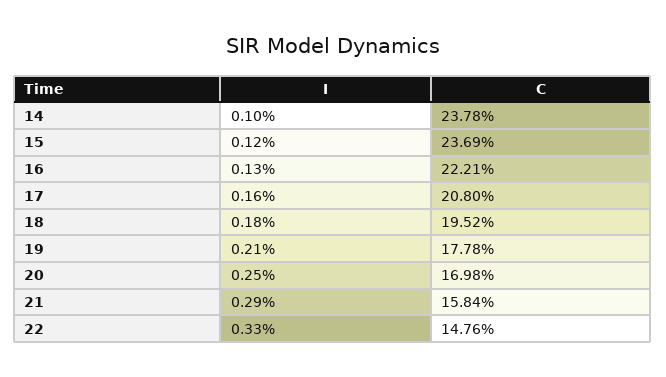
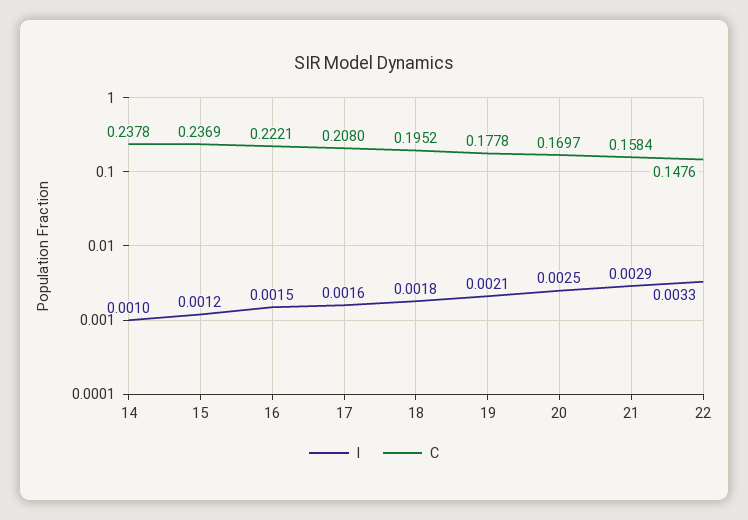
  {
    "I": {
      "14": 0.001,
      "15": 0.0012,
-     "16": 0.0013,
+     "16": 0.0015,
      "17": 0.0016,
      "18": 0.0018,
      "19": 0.0021,
      "20": 0.0025,
      "21": 0.0029,
      "22": 0.0033
    },
    "C": {
      "14": 0.2378,
      "15": 0.2369,
      "16": 0.2221,
      "17": 0.208,
      "18": 0.1952,
      "19": 0.1778,
-     "20": 0.1698,
+     "20": 0.1697,
      "21": 0.1584,
      "22": 0.1476
    }
  }

